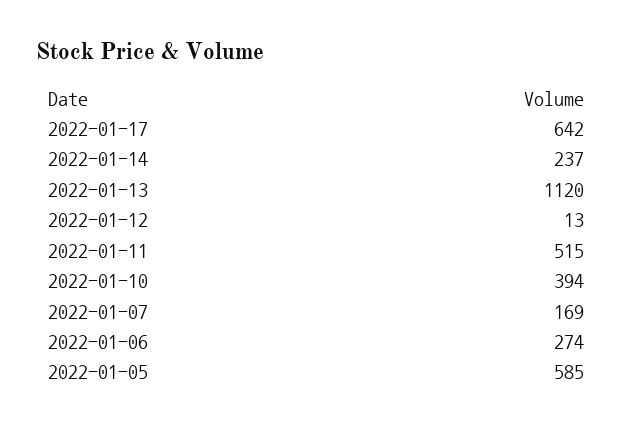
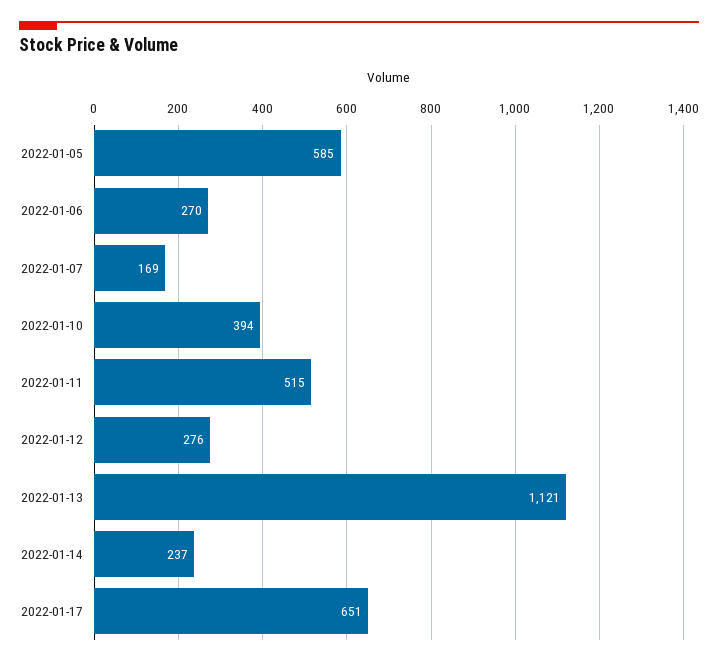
  {
-   "2022-01-17": 642,
+   "2022-01-17": 651,
    "2022-01-14": 237,
-   "2022-01-13": 1120,
+   "2022-01-13": 1121,
-   "2022-01-12": 13,
+   "2022-01-12": 276,
    "2022-01-11": 515,
    "2022-01-10": 394,
    "2022-01-07": 169,
-   "2022-01-06": 274,
+   "2022-01-06": 270,
    "2022-01-05": 585
  }

